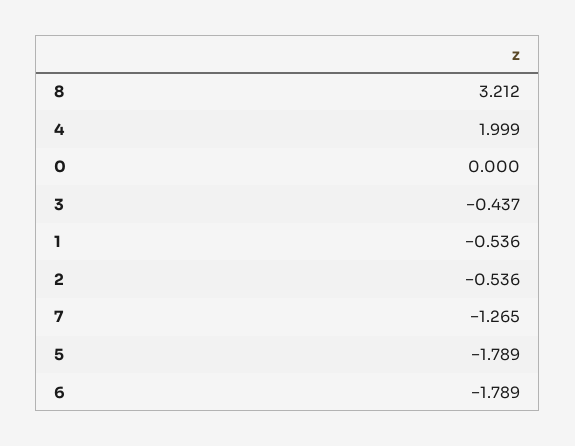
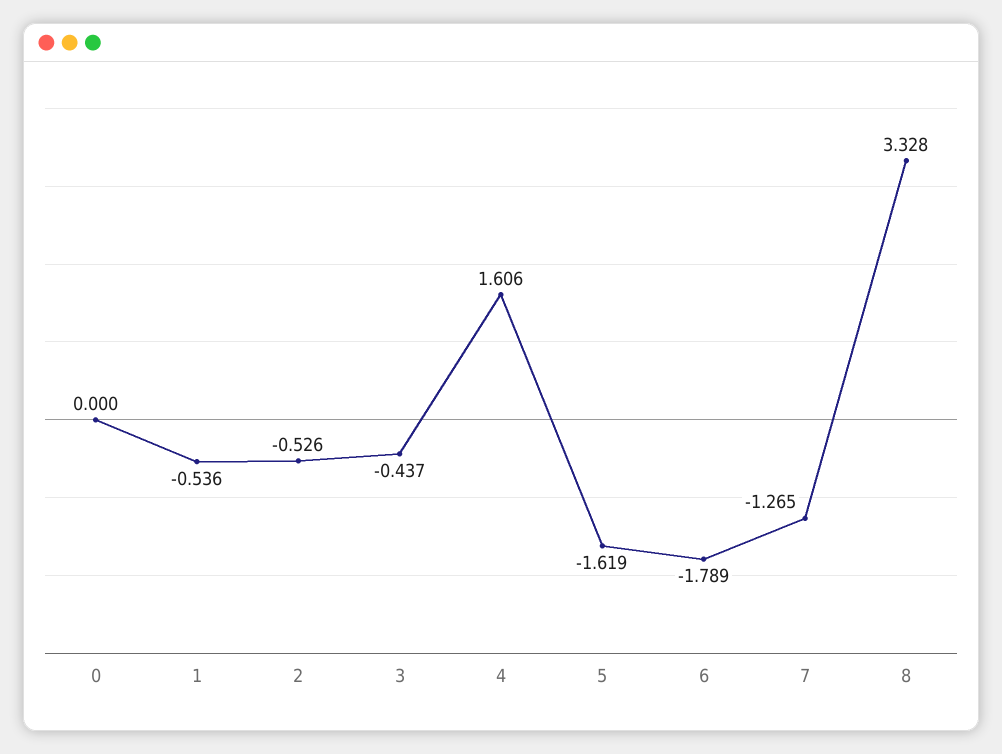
  {
-   "8": 3.212,
+   "8": 3.328,
-   "4": 1.999,
+   "4": 1.606,
    "0": 0,
    "3": -0.437,
    "1": -0.536,
-   "2": -0.536,
+   "2": -0.526,
    "7": -1.265,
-   "5": -1.789,
+   "5": -1.619,
    "6": -1.789
  }

